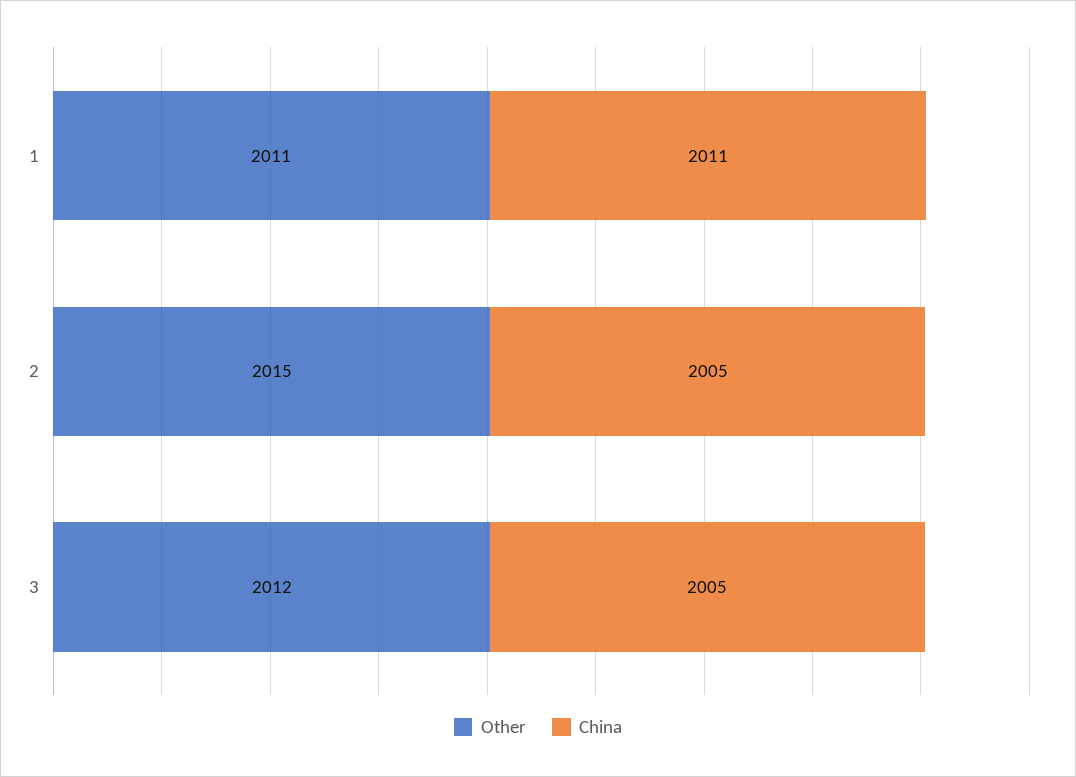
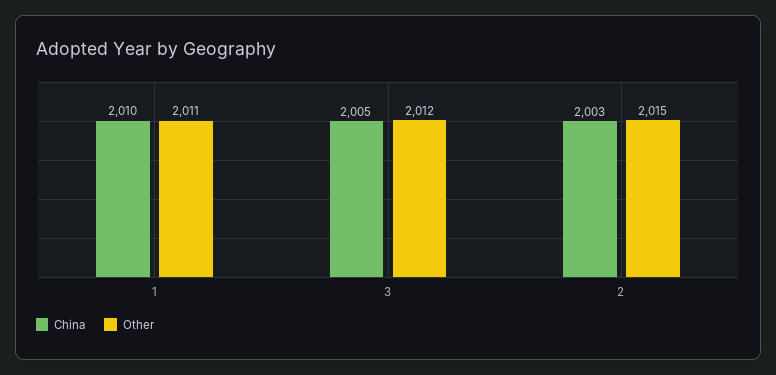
  {
    "Other": {
      "1": 2011,
      "2": 2015,
      "3": 2012
    },
    "China": {
-     "1": 2011,
+     "1": 2010,
-     "2": 2005,
+     "2": 2003,
      "3": 2005
    }
  }

